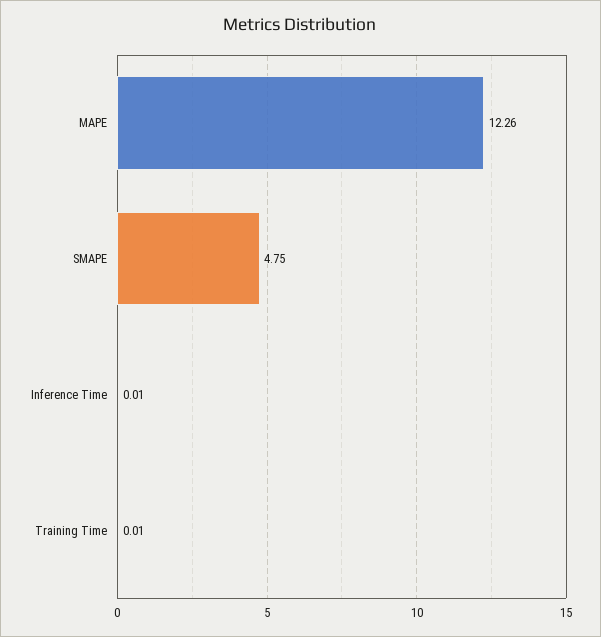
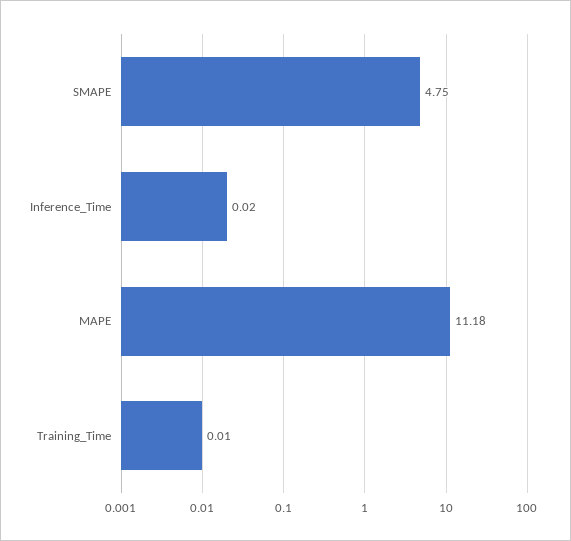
  {
-   "MAPE": 12.26,
+   "MAPE": 11.18,
    "SMAPE": 4.75,
-   "Inference Time": 0.01,
+   "Inference Time": 0.02,
    "Training Time": 0.01
  }

